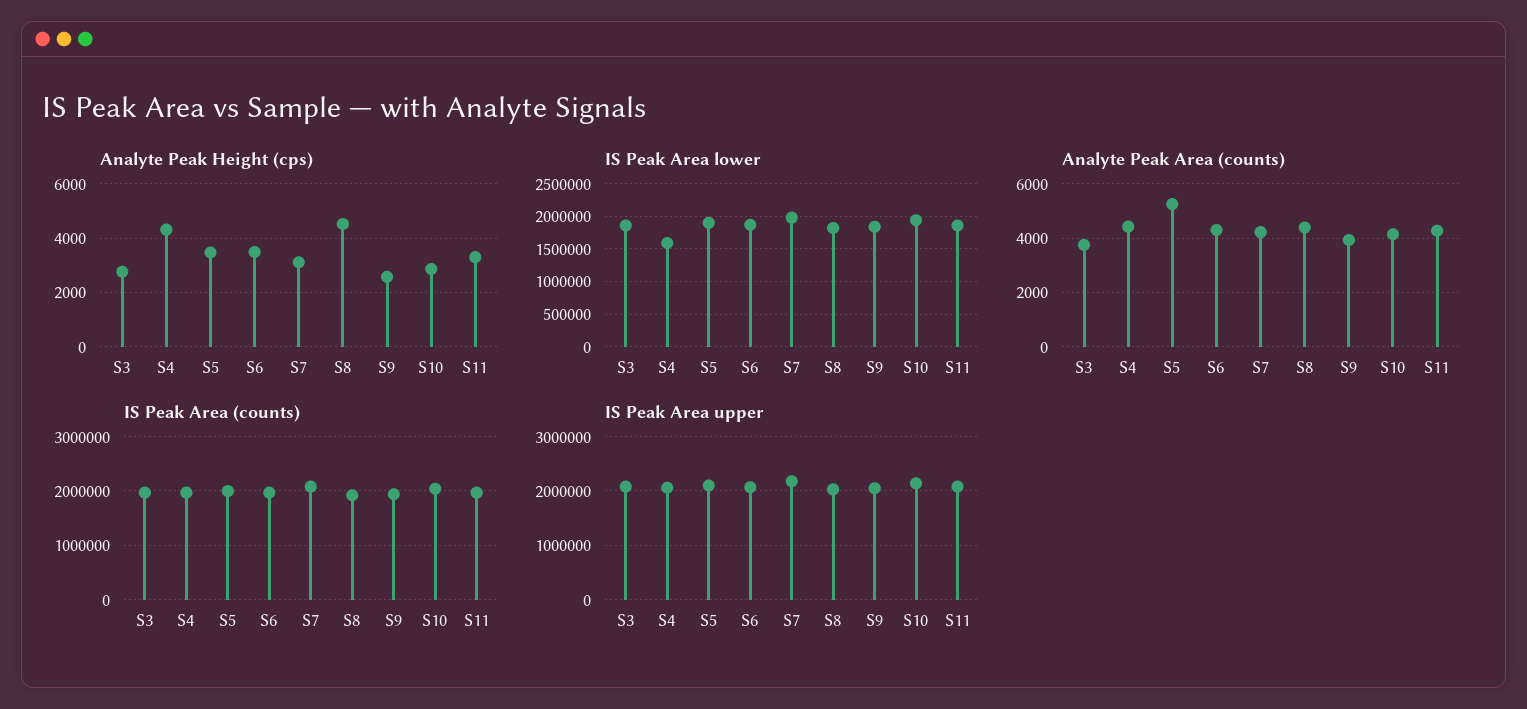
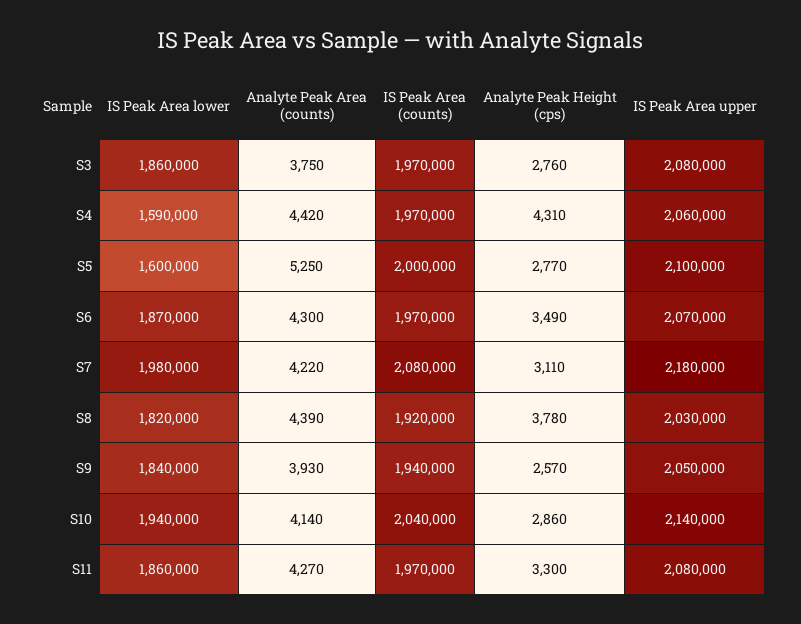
  {
    "Analyte Peak Height (cps)": {
      "S3": 2760,
      "S4": 4310,
-     "S5": 3500,
+     "S5": 2770,
      "S6": 3490,
      "S7": 3110,
-     "S8": 4500,
+     "S8": 3780,
      "S9": 2570,
      "S10": 2860,
      "S11": 3300
    },
    "IS Peak Area lower": {
      "S3": 1860000,
      "S4": 1590000,
-     "S5": 1900000,
+     "S5": 1600000,
      "S6": 1870000,
      "S7": 1980000,
      "S8": 1820000,
      "S9": 1840000,
      "S10": 1940000,
      "S11": 1860000
    },
    "Analyte Peak Area (counts)": {
      "S3": 3750,
      "S4": 4420,
      "S5": 5250,
      "S6": 4300,
      "S7": 4220,
      "S8": 4390,
      "S9": 3930,
      "S10": 4140,
      "S11": 4270
    },
    "IS Peak Area (counts)": {
      "S3": 1970000,
      "S4": 1970000,
      "S5": 2000000,
      "S6": 1970000,
      "S7": 2080000,
      "S8": 1920000,
      "S9": 1940000,
      "S10": 2040000,
      "S11": 1970000
    },
    "IS Peak Area upper": {
      "S3": 2080000,
      "S4": 2060000,
      "S5": 2100000,
      "S6": 2070000,
      "S7": 2180000,
      "S8": 2030000,
      "S9": 2050000,
      "S10": 2140000,
      "S11": 2080000
    }
  }

